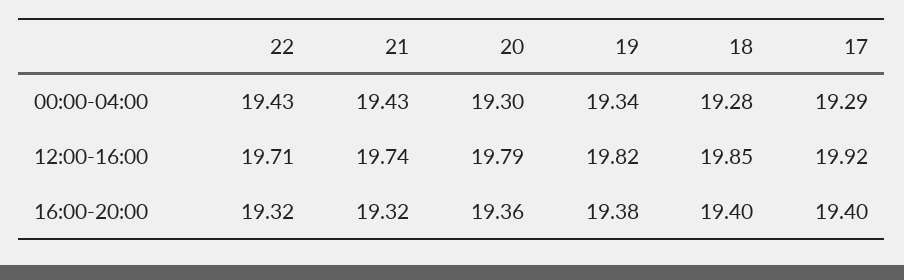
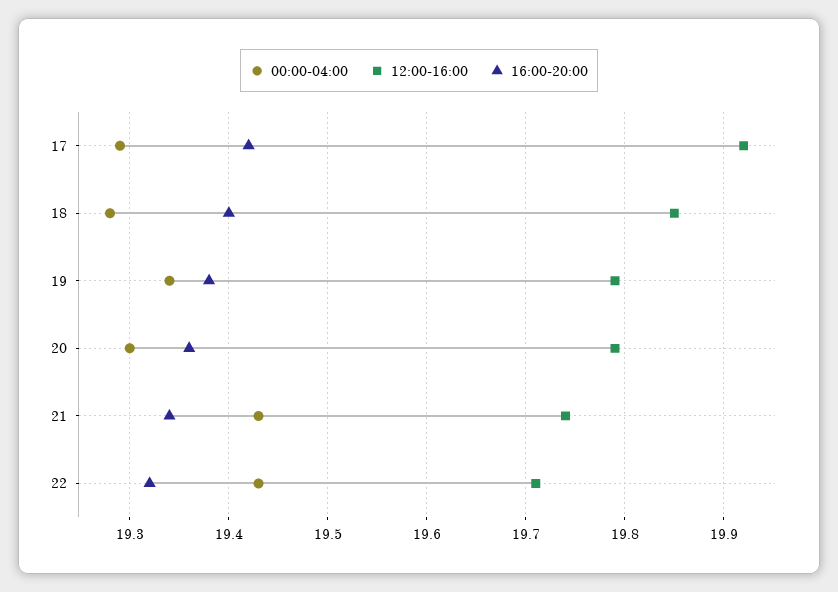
  {
    "00:00-04:00": {
      "22": 19.43,
      "21": 19.43,
      "20": 19.3,
      "19": 19.34,
      "18": 19.28,
      "17": 19.29
    },
    "12:00-16:00": {
      "22": 19.71,
      "21": 19.74,
      "20": 19.79,
-     "19": 19.82,
+     "19": 19.79,
      "18": 19.85,
      "17": 19.92
    },
    "16:00-20:00": {
      "22": 19.32,
-     "21": 19.32,
+     "21": 19.34,
      "20": 19.36,
      "19": 19.38,
      "18": 19.4,
-     "17": 19.4
+     "17": 19.42
    }
  }

